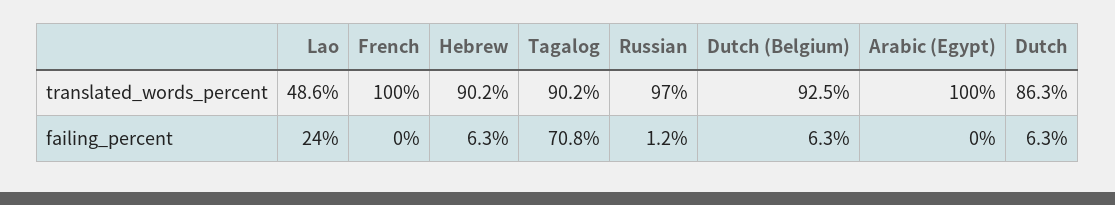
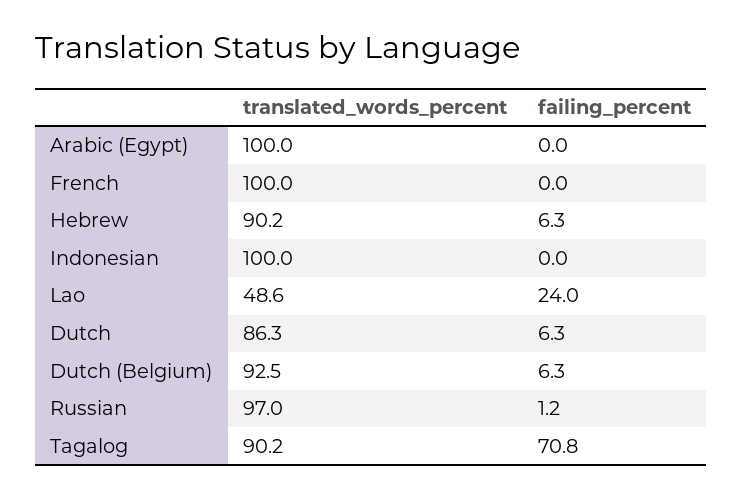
  {
    "Lao": {
      "translated_words_percent": 48.6,
      "failing_percent": 24
    },
    "French": {
      "translated_words_percent": 100,
      "failing_percent": 0
    },
    "Hebrew": {
      "translated_words_percent": 90.2,
      "failing_percent": 6.3
    },
    "Tagalog": {
      "translated_words_percent": 90.2,
      "failing_percent": 70.8
    },
    "Russian": {
      "translated_words_percent": 97,
      "failing_percent": 1.2
    },
    "Dutch (Belgium)": {
      "translated_words_percent": 92.5,
      "failing_percent": 6.3
    },
    "Arabic (Egypt)": {
      "translated_words_percent": 100,
      "failing_percent": 0
    },
    "Dutch": {
      "translated_words_percent": 86.3,
      "failing_percent": 6.3
-   }
+   },
+   "Indonesian": {
+     "translated_words_percent": 100,
+     "failing_percent": 0
+   }
  }

